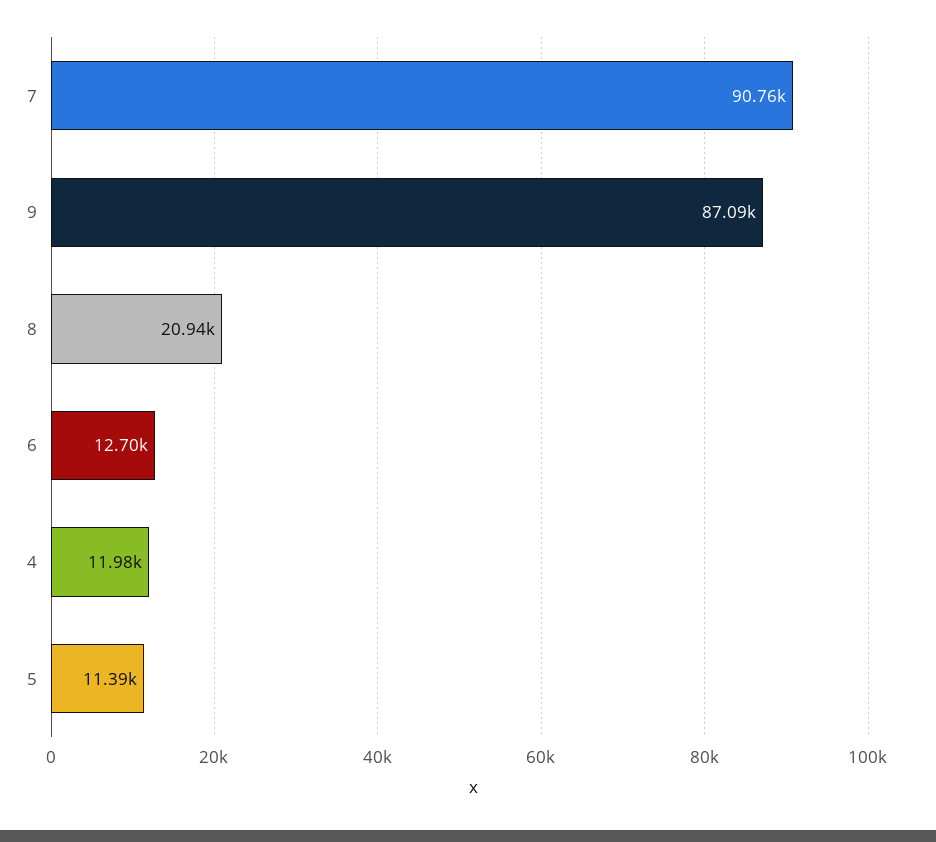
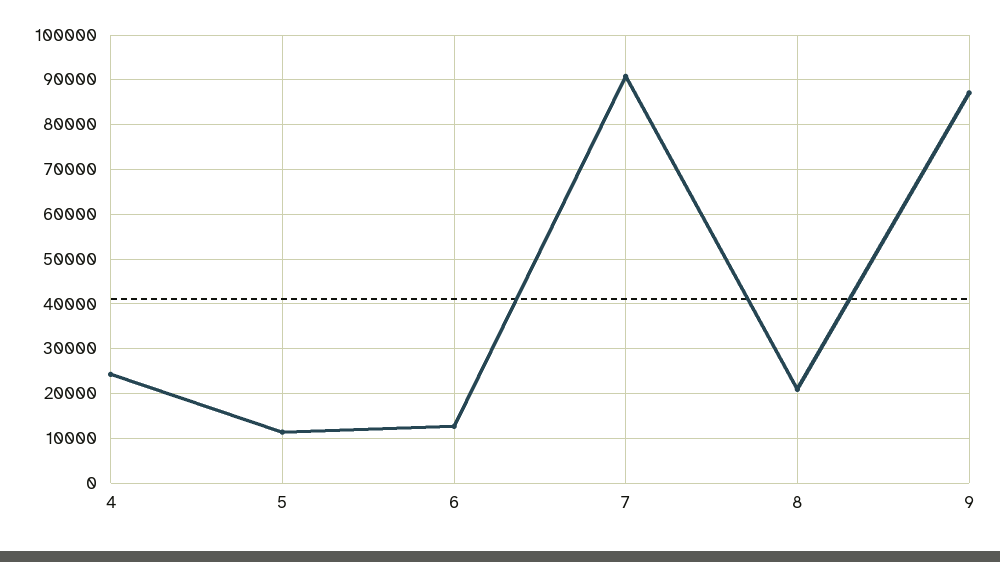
  {
    "7": 90760,
    "9": 87090,
    "8": 20940,
    "6": 12700,
-   "4": 11980,
+   "4": 24000,
    "5": 11390
  }

